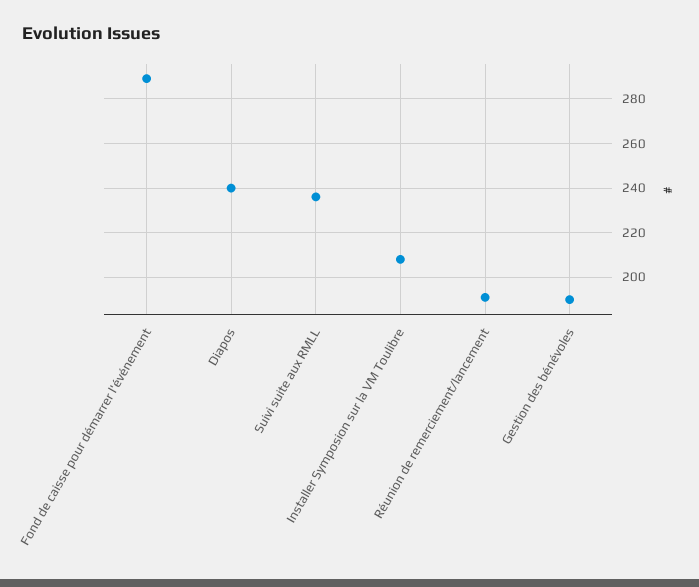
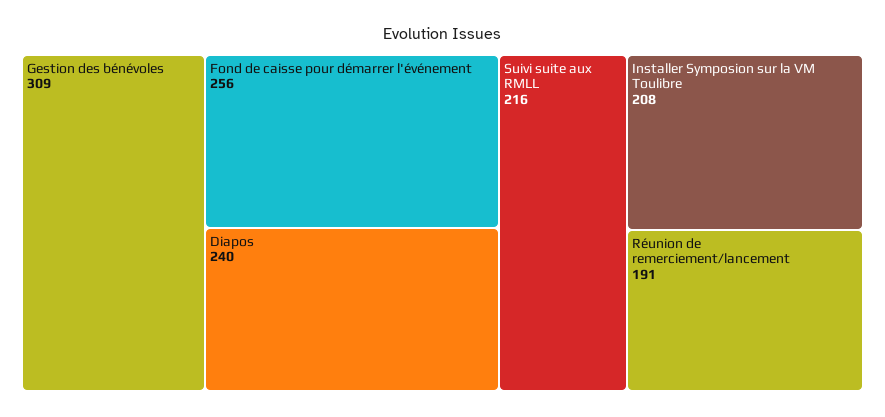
  {
-   "Fond de caisse pour démarrer l'événement": 290,
+   "Fond de caisse pour démarrer l'événement": 256,
    "Diapos": 240,
-   "Suivi suite aux RMLL": 235,
+   "Suivi suite aux RMLL": 216,
    "Installer Symposion sur la VM Toulibre": 208,
    "Réunion de remerciement/lancement": 191,
-   "Gestion des bénévoles": 190
+   "Gestion des bénévoles": 309
  }

